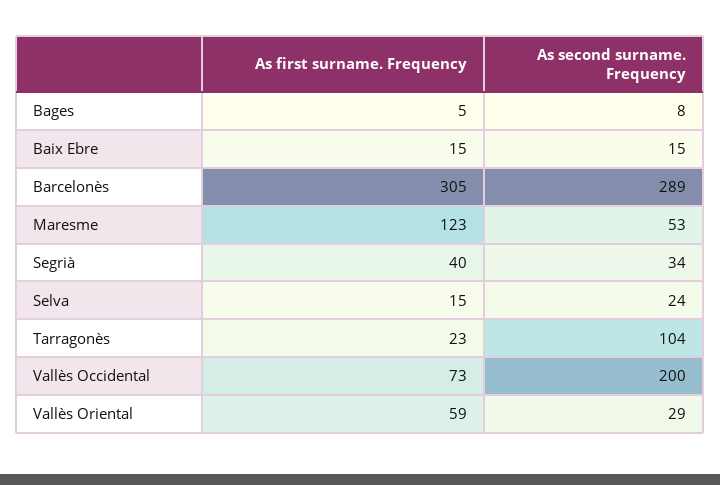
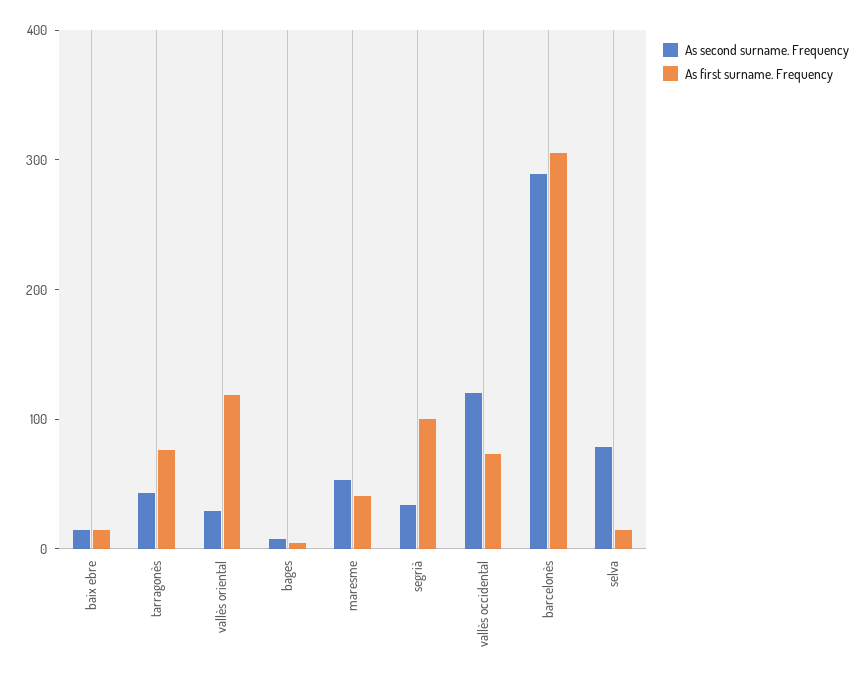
  {
    "As first surname. Frequency": {
      "Bages": 5,
      "Baix Ebre": 15,
      "Barcelonès": 305,
-     "Maresme": 123,
+     "Maresme": 40,
-     "Segrià": 40,
+     "Segrià": 100,
      "Selva": 15,
-     "Tarragonès": 23,
+     "Tarragonès": 80,
      "Vallès Occidental": 73,
-     "Vallès Oriental": 59
+     "Vallès Oriental": 120
    },
    "As second surname. Frequency": {
      "Bages": 8,
      "Baix Ebre": 15,
      "Barcelonès": 289,
      "Maresme": 53,
      "Segrià": 34,
-     "Selva": 24,
+     "Selva": 80,
-     "Tarragonès": 104,
+     "Tarragonès": 40,
-     "Vallès Occidental": 200,
+     "Vallès Occidental": 120,
      "Vallès Oriental": 29
    }
  }

